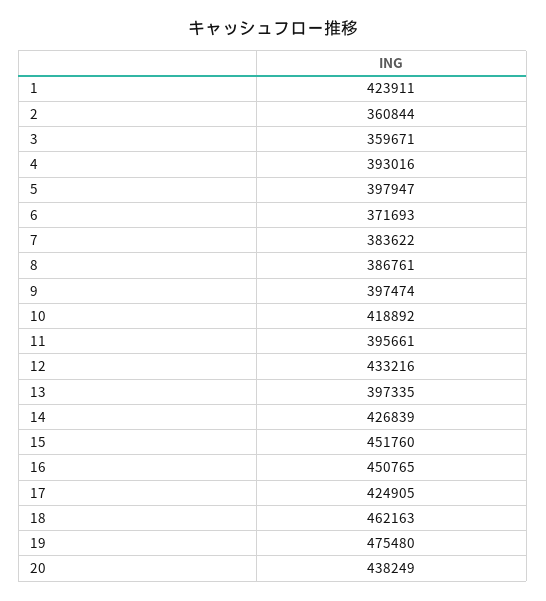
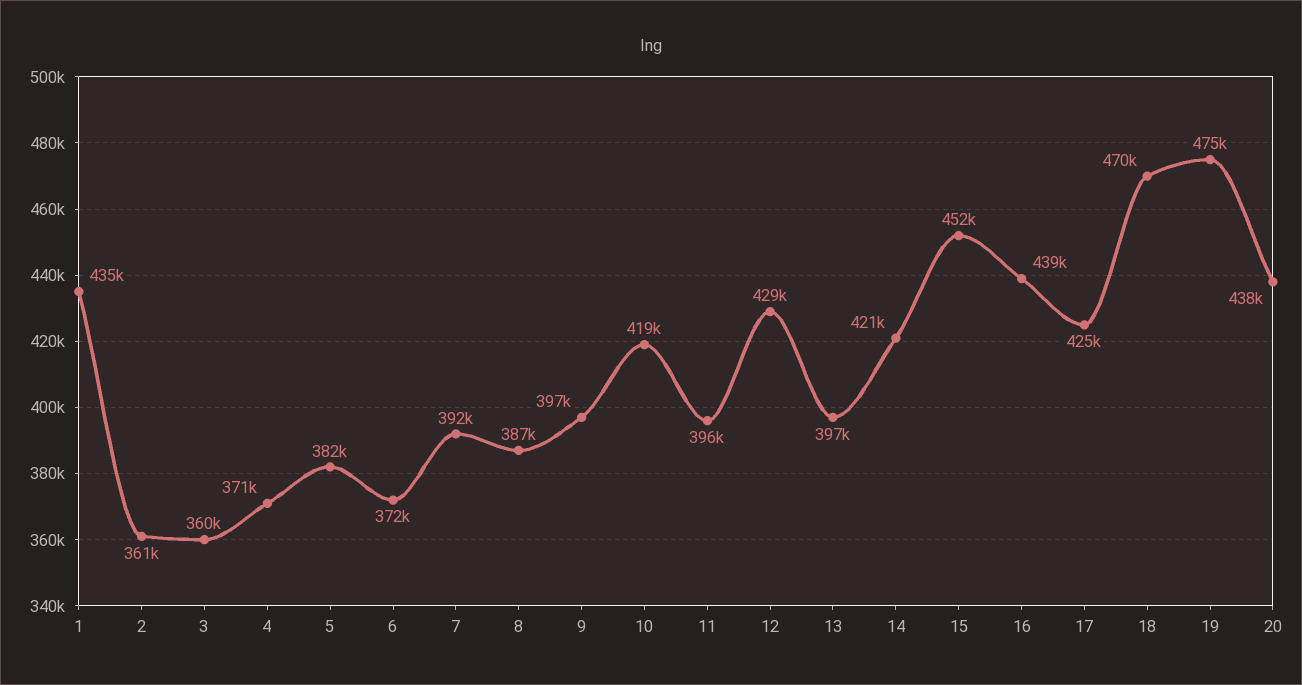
  {
-   "1": 423911,
+   "1": 435000,
    "2": 360844,
    "3": 359671,
-   "4": 393016,
+   "4": 371000,
-   "5": 397947,
+   "5": 382000,
    "6": 371693,
-   "7": 383622,
+   "7": 392000,
    "8": 386761,
    "9": 397474,
    "10": 418892,
    "11": 395661,
-   "12": 433216,
+   "12": 429000,
    "13": 397335,
-   "14": 426839,
+   "14": 421000,
    "15": 451760,
-   "16": 450765,
+   "16": 439000,
    "17": 424905,
-   "18": 462163,
+   "18": 470000,
    "19": 475480,
    "20": 438249
  }

